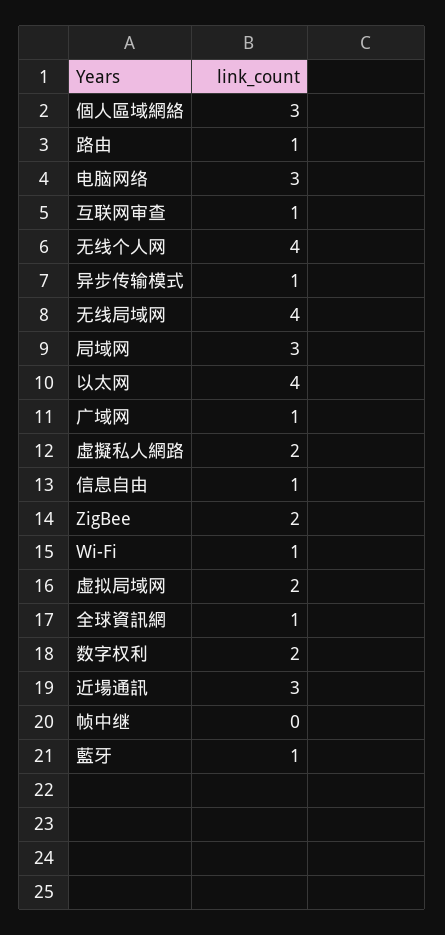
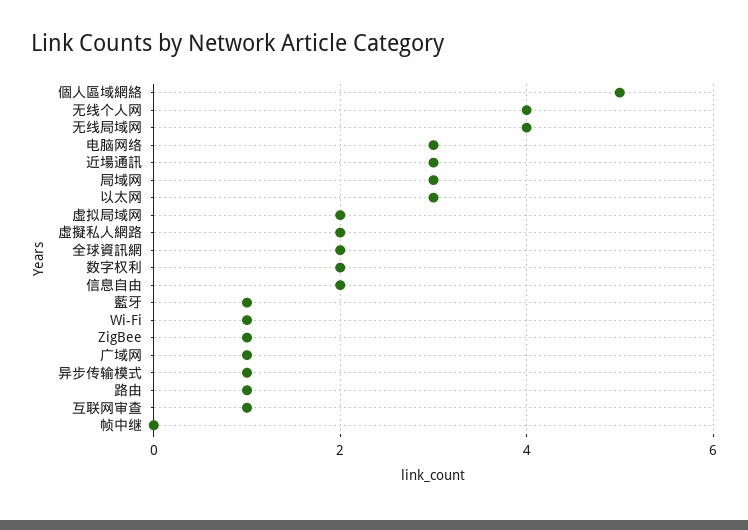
  {
-   "個人區域網絡": 3,
+   "個人區域網絡": 5,
    "路由": 1,
    "电脑网络": 3,
    "互联网审查": 1,
    "无线个人网": 4,
    "异步传输模式": 1,
    "无线局域网": 4,
    "局域网": 3,
-   "以太网": 4,
+   "以太网": 3,
    "广域网": 1,
    "虛擬私人網路": 2,
-   "信息自由": 1,
+   "信息自由": 2,
-   "ZigBee": 2,
+   "ZigBee": 1,
    "Wi-Fi": 1,
    "虚拟局域网": 2,
-   "全球資訊網": 1,
+   "全球資訊網": 2,
    "数字权利": 2,
    "近場通訊": 3,
    "帧中继": 0,
    "藍牙": 1
  }

